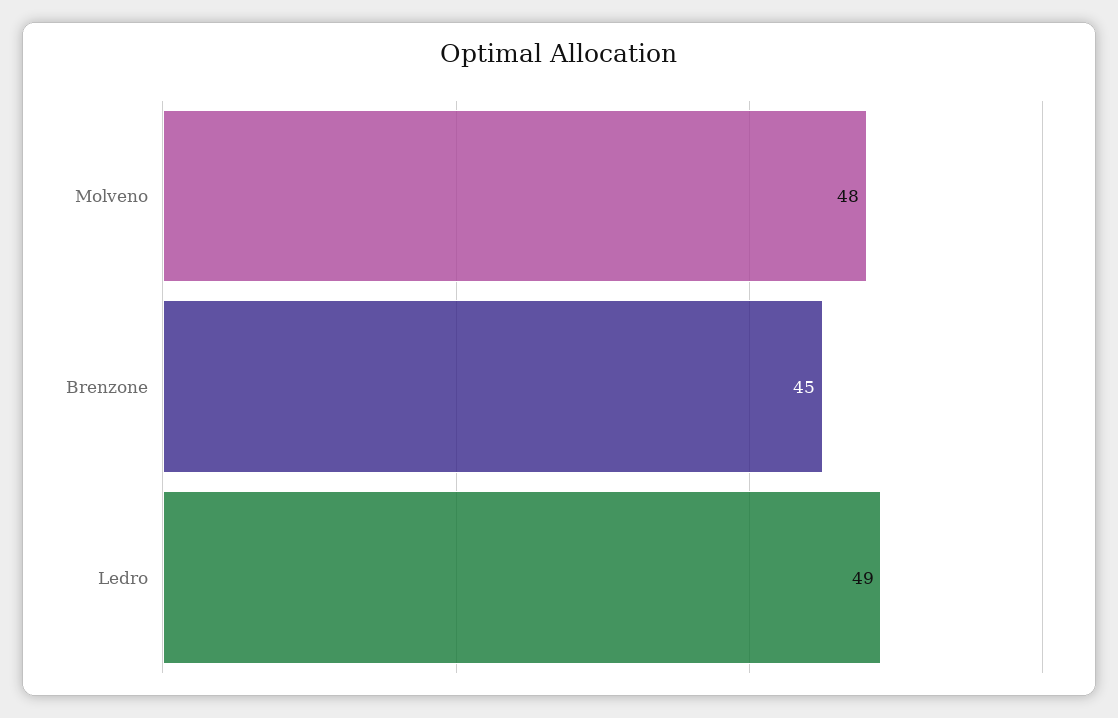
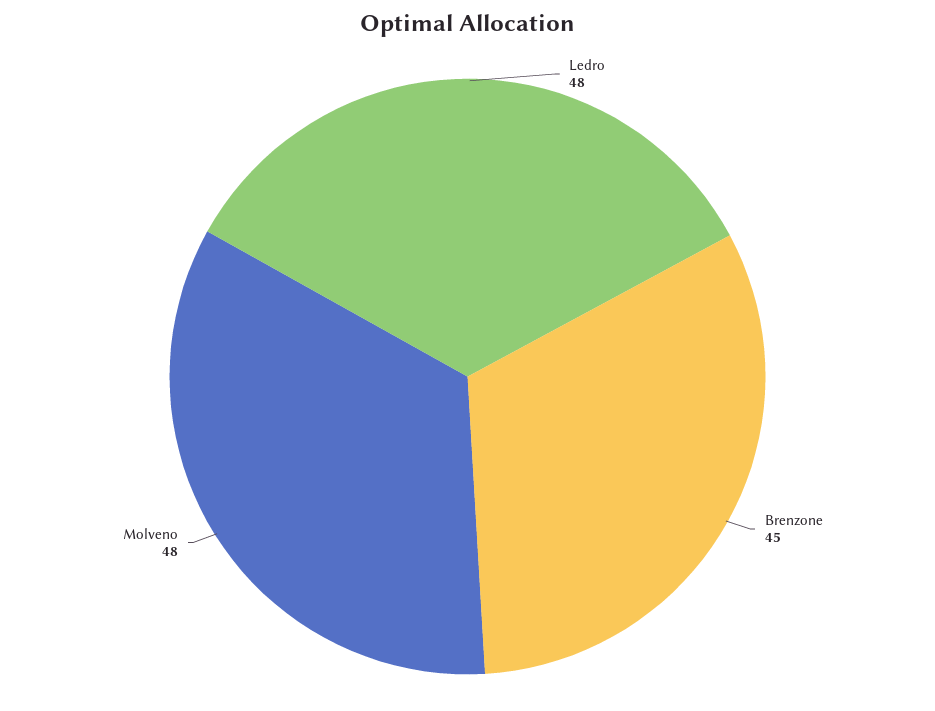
  {
    "Molveno": 48,
    "Brenzone": 45,
-   "Ledro": 49
+   "Ledro": 48
  }

